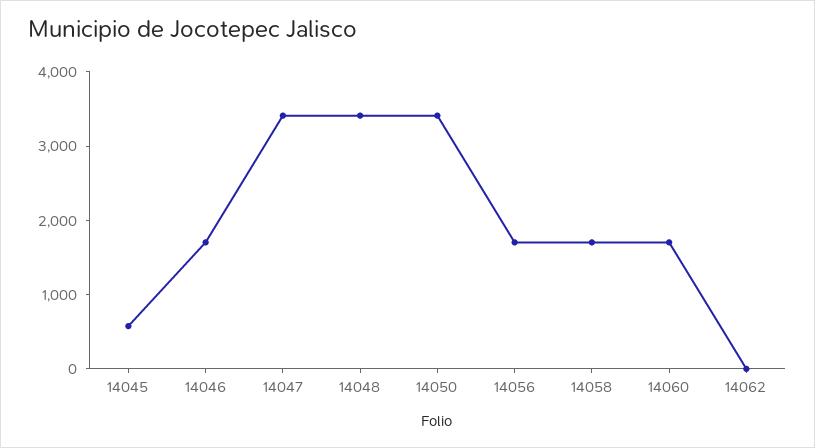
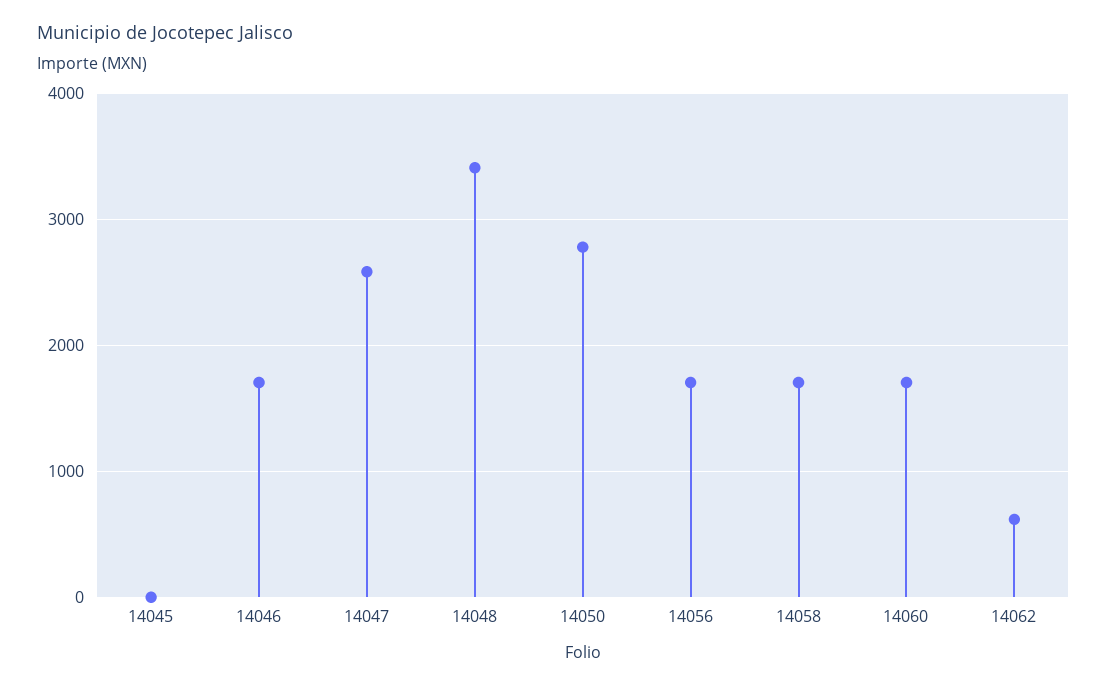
  {
-   "14045": 600,
+   "14045": 0,
    "14046": 1700,
-   "14047": 3400,
+   "14047": 2600,
    "14048": 3400,
-   "14050": 3400,
+   "14050": 2800,
    "14056": 1700,
    "14058": 1700,
    "14060": 1700,
-   "14062": 0
+   "14062": 600
  }

